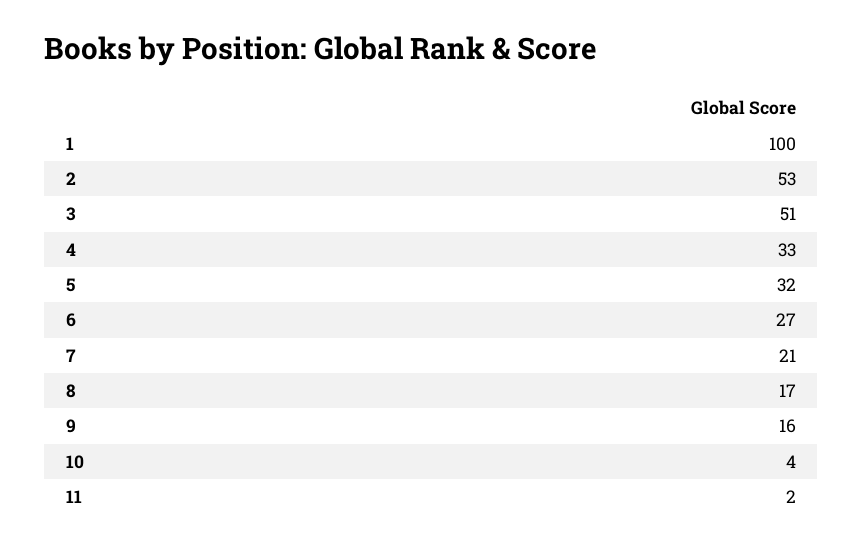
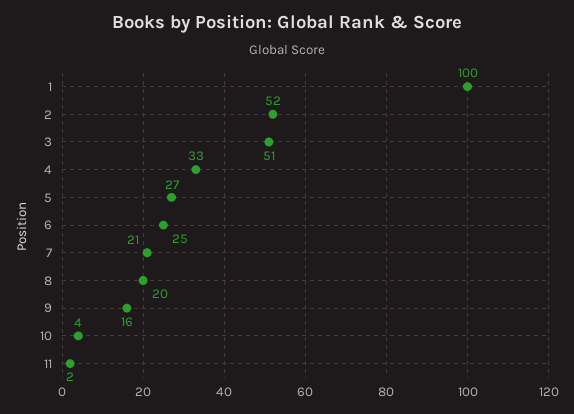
  {
    "1": 100,
-   "2": 53,
+   "2": 52,
    "3": 51,
    "4": 33,
-   "5": 32,
+   "5": 27,
-   "6": 27,
+   "6": 25,
    "7": 21,
-   "8": 17,
+   "8": 20,
    "9": 16,
    "10": 4,
    "11": 2
  }

